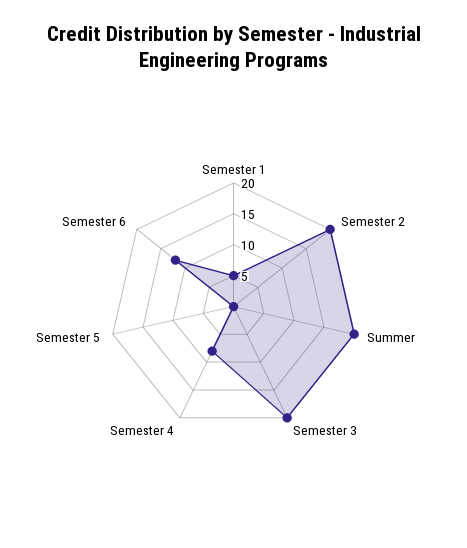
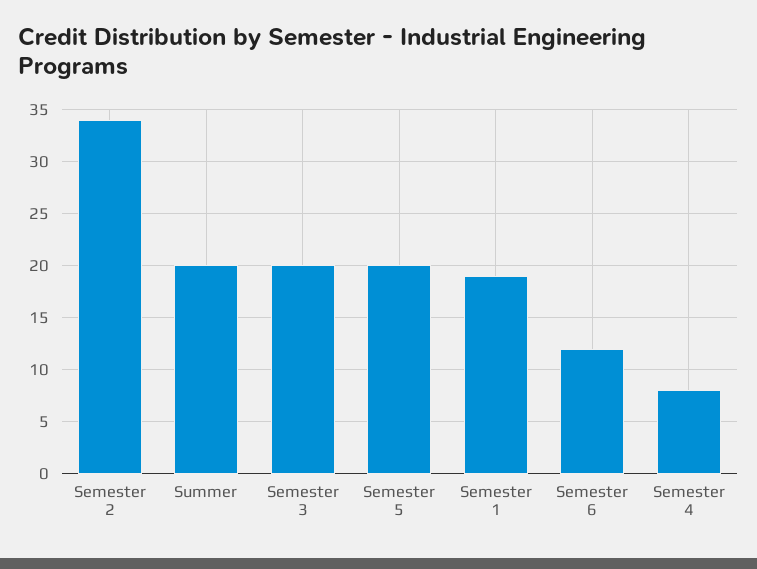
  {
-   "Semester 1": 5,
+   "Semester 1": 19,
-   "Semester 2": 20,
+   "Semester 2": 34,
    "Summer": 20,
    "Semester 3": 20,
    "Semester 4": 8,
-   "Semester 5": 0,
+   "Semester 5": 20,
    "Semester 6": 12
  }

